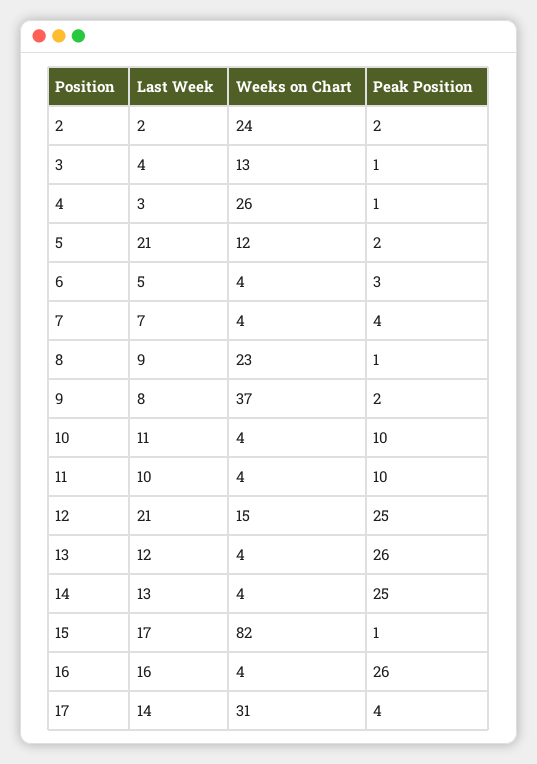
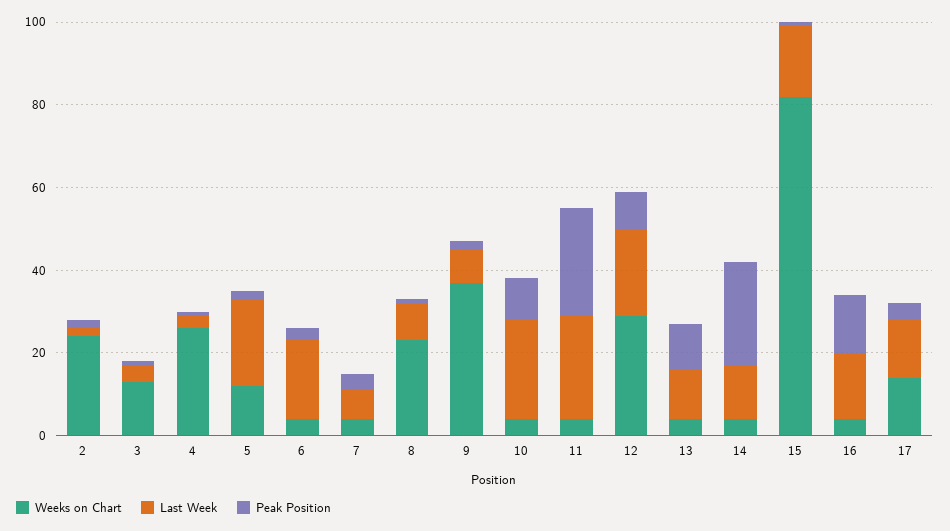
  {
    "Last Week": {
      "2": 2,
      "3": 4,
      "4": 3,
      "5": 21,
-     "6": 5,
+     "6": 20,
      "7": 7,
      "8": 9,
      "9": 8,
-     "10": 11,
+     "10": 25,
-     "11": 10,
+     "11": 25,
      "12": 21,
      "13": 12,
      "14": 13,
      "15": 17,
      "16": 16,
      "17": 14
    },
    "Weeks on Chart": {
      "2": 24,
      "3": 13,
      "4": 26,
      "5": 12,
      "6": 4,
      "7": 4,
      "8": 23,
      "9": 37,
      "10": 4,
      "11": 4,
-     "12": 15,
+     "12": 30,
      "13": 4,
      "14": 4,
      "15": 82,
      "16": 4,
-     "17": 31
+     "17": 15
    },
    "Peak Position": {
      "2": 2,
      "3": 1,
      "4": 1,
      "5": 2,
      "6": 3,
      "7": 4,
      "8": 1,
      "9": 2,
      "10": 10,
-     "11": 10,
+     "11": 25,
-     "12": 25,
+     "12": 10,
-     "13": 26,
+     "13": 10,
      "14": 25,
      "15": 1,
-     "16": 26,
+     "16": 15,
      "17": 4
    }
  }

